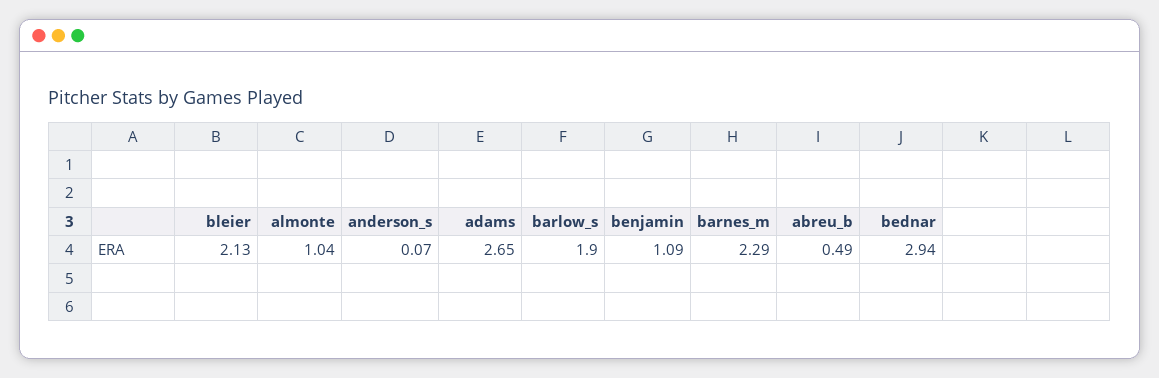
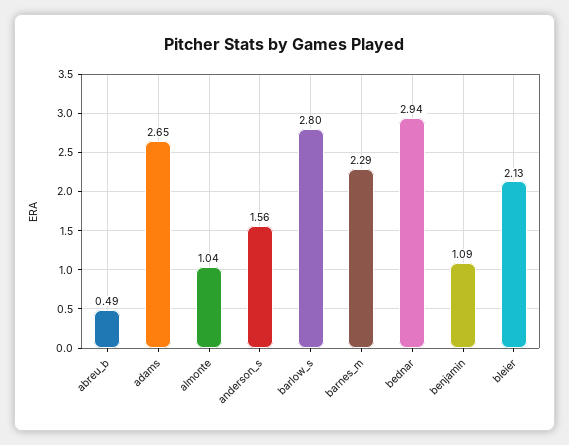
  {
    "bleier": 2.13,
    "almonte": 1.04,
-   "anderson_s": 0.07,
+   "anderson_s": 1.56,
    "adams": 2.65,
-   "barlow_s": 1.9,
+   "barlow_s": 2.8,
    "benjamin": 1.09,
    "barnes_m": 2.29,
    "abreu_b": 0.49,
    "bednar": 2.94
  }

